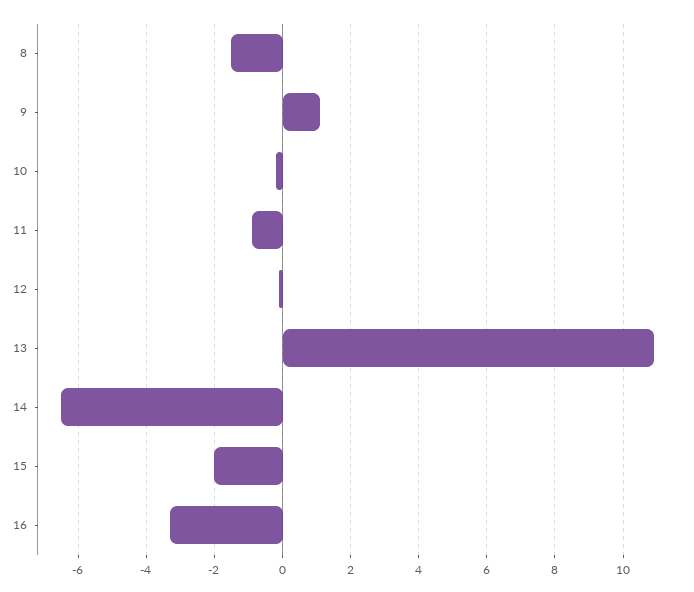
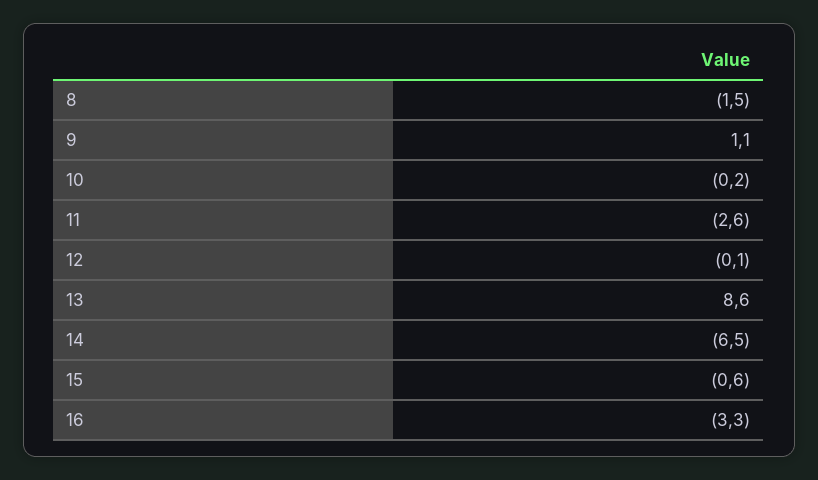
  {
    "8": -1.5,
    "9": 1.1,
    "10": -0.2,
-   "11": -1,
+   "11": -2.6,
    "12": -0.1,
-   "13": 11,
+   "13": 8.6,
    "14": -6.5,
-   "15": -2,
+   "15": -0.6,
    "16": -3.3
  }

